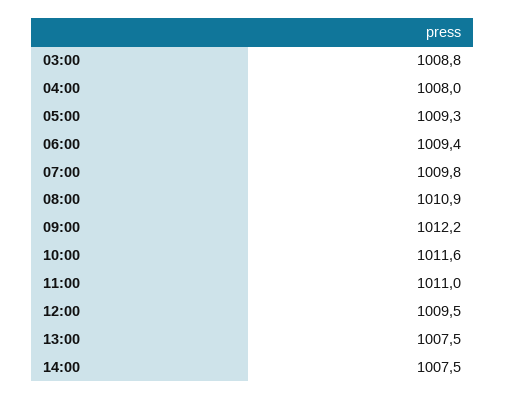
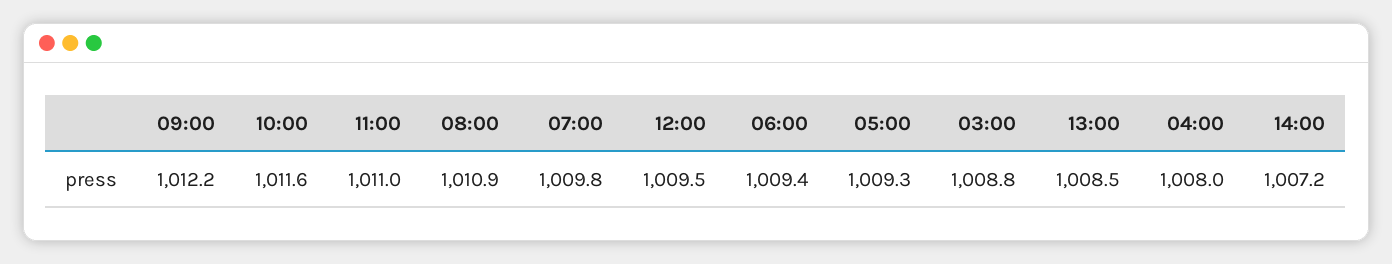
  {
    "03:00": 1008.8,
    "04:00": 1008,
    "05:00": 1009.3,
    "06:00": 1009.4,
    "07:00": 1009.8,
    "08:00": 1010.9,
    "09:00": 1012.2,
    "10:00": 1011.6,
    "11:00": 1011,
    "12:00": 1009.5,
-   "13:00": 1007.5,
+   "13:00": 1008.5,
-   "14:00": 1007.5
+   "14:00": 1007.2
  }

